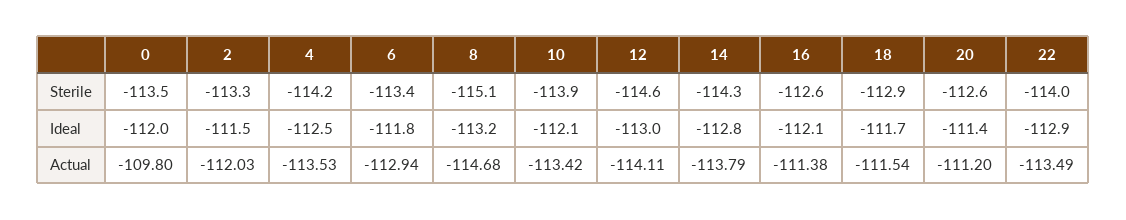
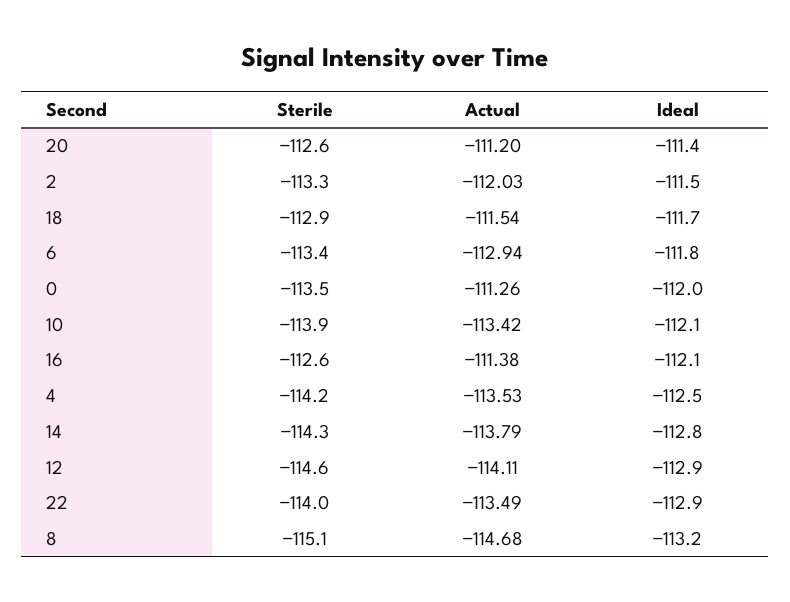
  {
    "0": {
      "Sterile": -113.5,
      "Ideal": -112,
-     "Actual": -109.8
+     "Actual": -111.26
    },
    "2": {
      "Sterile": -113.3,
      "Ideal": -111.5,
      "Actual": -112.03
    },
    "4": {
      "Sterile": -114.2,
      "Ideal": -112.5,
      "Actual": -113.53
    },
    "6": {
      "Sterile": -113.4,
      "Ideal": -111.8,
      "Actual": -112.94
    },
    "8": {
      "Sterile": -115.1,
      "Ideal": -113.2,
      "Actual": -114.68
    },
    "10": {
      "Sterile": -113.9,
      "Ideal": -112.1,
      "Actual": -113.42
    },
    "12": {
      "Sterile": -114.6,
-     "Ideal": -113,
+     "Ideal": -112.9,
      "Actual": -114.11
    },
    "14": {
      "Sterile": -114.3,
      "Ideal": -112.8,
      "Actual": -113.79
    },
    "16": {
      "Sterile": -112.6,
      "Ideal": -112.1,
      "Actual": -111.38
    },
    "18": {
      "Sterile": -112.9,
      "Ideal": -111.7,
      "Actual": -111.54
    },
    "20": {
      "Sterile": -112.6,
      "Ideal": -111.4,
      "Actual": -111.2
    },
    "22": {
      "Sterile": -114,
      "Ideal": -112.9,
      "Actual": -113.49
    }
  }

